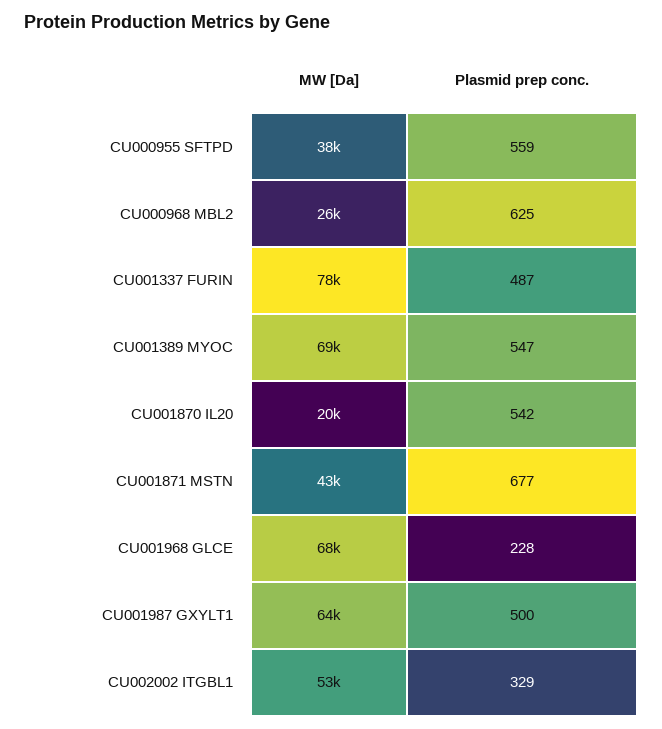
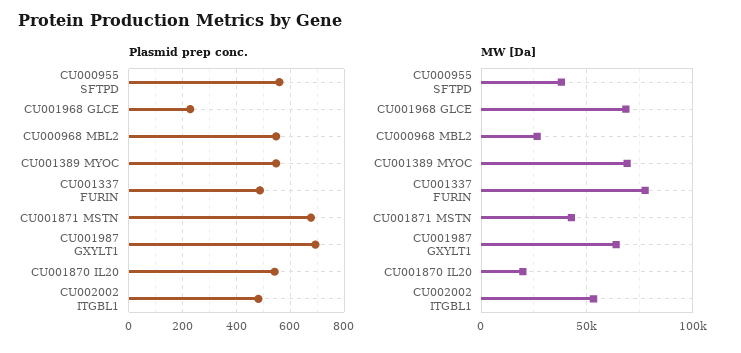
  {
    "MW [Da]": {
      "CU000955 SFTPD": 38000,
      "CU000968 MBL2": 26000,
      "CU001337 FURIN": 78000,
      "CU001389 MYOC": 69000,
      "CU001870 IL20": 20000,
      "CU001871 MSTN": 43000,
      "CU001968 GLCE": 68000,
      "CU001987 GXYLT1": 64000,
      "CU002002 ITGBL1": 53000
    },
    "Plasmid prep conc.": {
      "CU000955 SFTPD": 559,
-     "CU000968 MBL2": 625,
+     "CU000968 MBL2": 550,
      "CU001337 FURIN": 487,
      "CU001389 MYOC": 547,
      "CU001870 IL20": 542,
      "CU001871 MSTN": 677,
      "CU001968 GLCE": 228,
-     "CU001987 GXYLT1": 500,
+     "CU001987 GXYLT1": 700,
-     "CU002002 ITGBL1": 329
+     "CU002002 ITGBL1": 475
    }
  }

